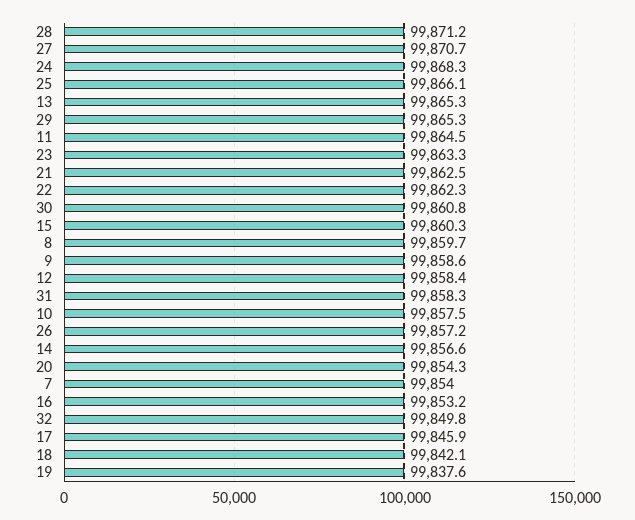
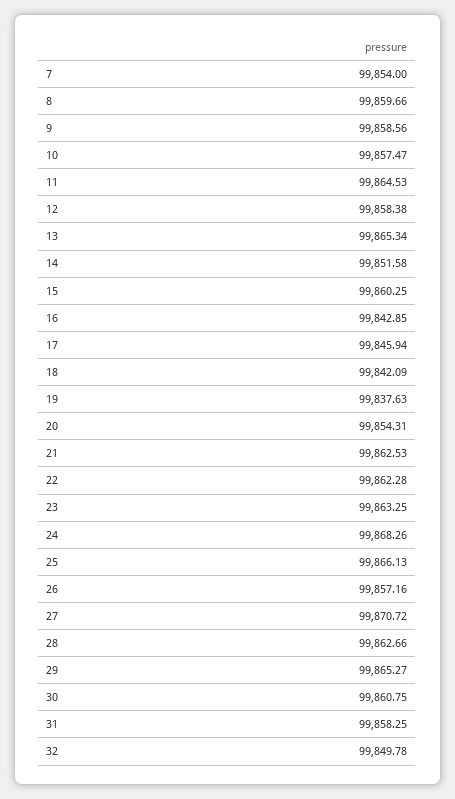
  {
-   "28": 99871.2,
+   "28": 99862.66,
    "27": 99870.72,
    "24": 99868.26,
    "25": 99866.13,
    "13": 99865.34,
    "29": 99865.27,
    "11": 99864.53,
    "23": 99863.25,
    "21": 99862.53,
    "22": 99862.28,
    "30": 99860.75,
    "15": 99860.25,
    "8": 99859.66,
    "9": 99858.56,
    "12": 99858.38,
    "31": 99858.25,
    "10": 99857.47,
    "26": 99857.16,
-   "14": 99856.6,
+   "14": 99851.58,
    "20": 99854.31,
    "7": 99854,
-   "16": 99853.2,
+   "16": 99842.85,
    "32": 99849.78,
    "17": 99845.94,
    "18": 99842.09,
    "19": 99837.63
  }

